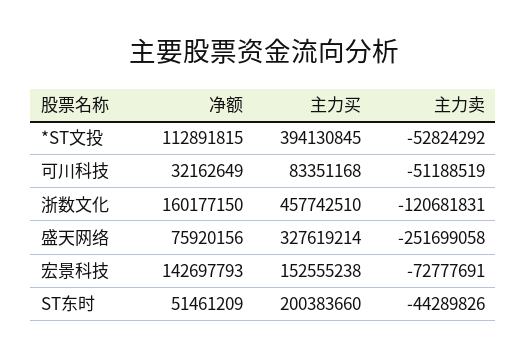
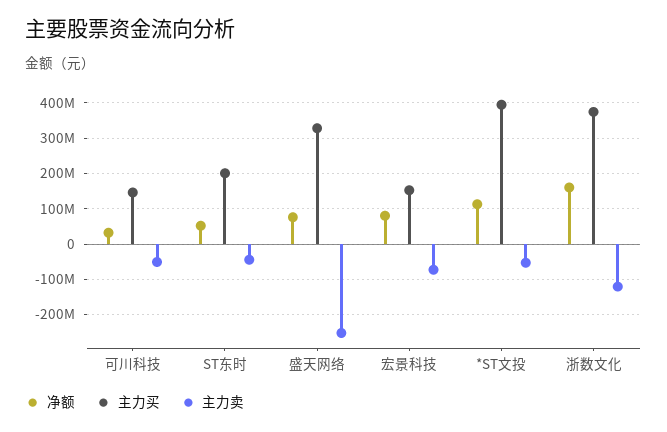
  {
    "净额": {
      "*ST文投": 112891815,
      "可川科技": 32162649,
      "浙数文化": 160177150,
      "盛天网络": 75920156,
-     "宏景科技": 142697793,
+     "宏景科技": 80000000,
      "ST东时": 51461209
    },
    "主力买": {
      "*ST文投": 394130845,
-     "可川科技": 83351168,
+     "可川科技": 140000000,
-     "浙数文化": 457742510,
+     "浙数文化": 380000000,
      "盛天网络": 327619214,
      "宏景科技": 152555238,
      "ST东时": 200383660
    },
    "主力卖": {
      "*ST文投": -52824292,
      "可川科技": -51188519,
      "浙数文化": -120681831,
      "盛天网络": -251699058,
      "宏景科技": -72777691,
      "ST东时": -44289826
    }
  }

